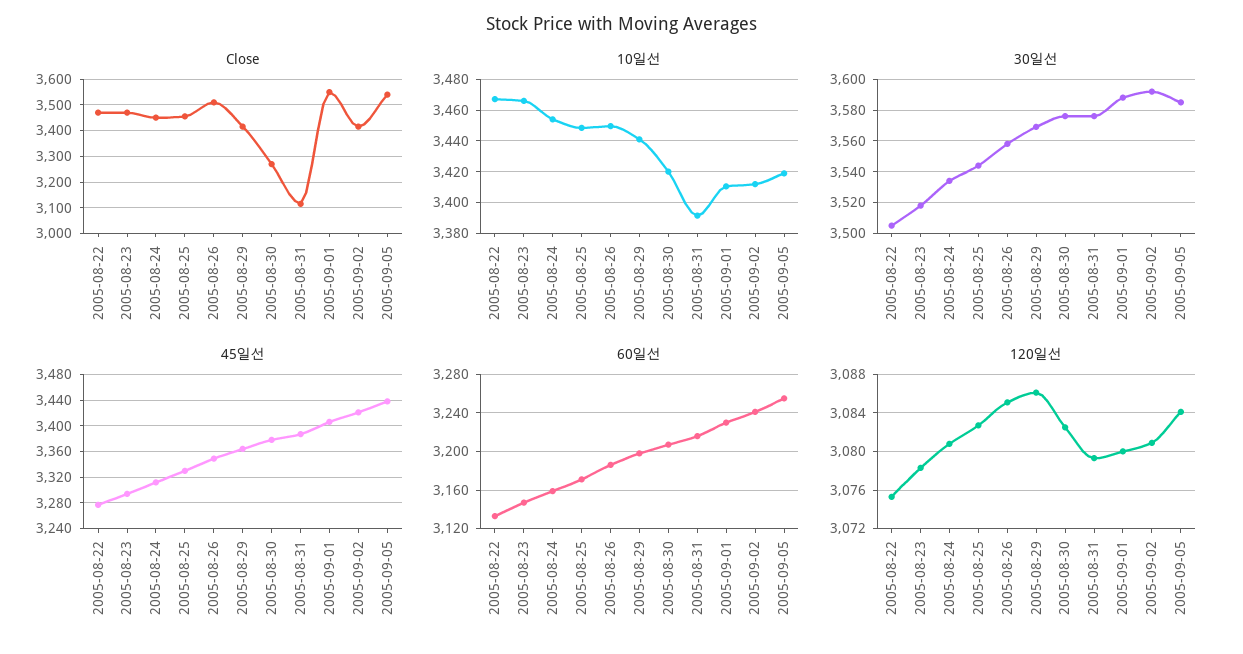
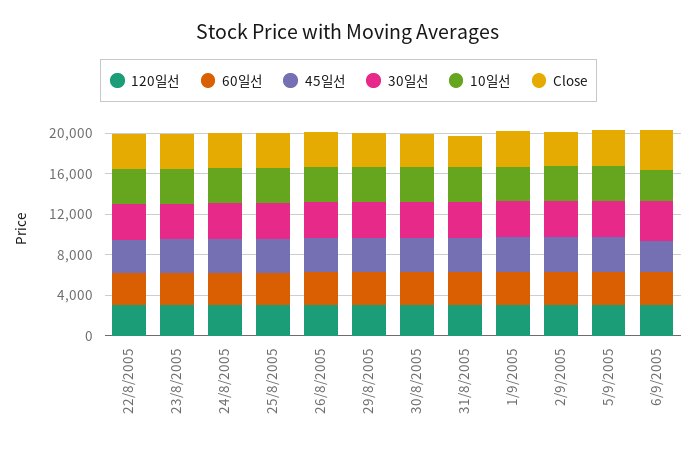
  {
    "Close": {
      "2005-08-22": 3475,
      "2005-08-23": 3475,
      "2005-08-24": 3450,
      "2005-08-25": 3450,
      "2005-08-26": 3500,
      "2005-08-29": 3425,
      "2005-08-30": 3275,
      "2005-08-31": 3125,
      "2005-09-01": 3550,
      "2005-09-02": 3425,
-     "2005-09-05": 3550
+     "2005-09-05": 3550,
+     "6/9/2005": 4000
    },
    "10일선": {
      "2005-08-22": 3465,
      "2005-08-23": 3465,
      "2005-08-24": 3455,
      "2005-08-25": 3450,
      "2005-08-26": 3450,
      "2005-08-29": 3440,
      "2005-08-30": 3420,
      "2005-08-31": 3390,
      "2005-09-01": 3410,
      "2005-09-02": 3410,
-     "2005-09-05": 3420
+     "2005-09-05": 3420,
+     "6/9/2005": 3000
    },
    "30일선": {
      "2005-08-22": 3505,
      "2005-08-23": 3520,
      "2005-08-24": 3535,
      "2005-08-25": 3545,
      "2005-08-26": 3560,
      "2005-08-29": 3570,
      "2005-08-30": 3575,
      "2005-08-31": 3575,
      "2005-09-01": 3590,
      "2005-09-02": 3590,
-     "2005-09-05": 3585
+     "2005-09-05": 3585,
+     "6/9/2005": 4000
    },
    "45일선": {
      "2005-08-22": 3280,
      "2005-08-23": 3290,
      "2005-08-24": 3310,
      "2005-08-25": 3330,
      "2005-08-26": 3350,
      "2005-08-29": 3360,
      "2005-08-30": 3380,
      "2005-08-31": 3390,
      "2005-09-01": 3410,
      "2005-09-02": 3420,
-     "2005-09-05": 3440
+     "2005-09-05": 3440,
+     "6/9/2005": 3000
    },
    "60일선": {
      "2005-08-22": 3130,
      "2005-08-23": 3150,
      "2005-08-24": 3160,
      "2005-08-25": 3170,
      "2005-08-26": 3190,
      "2005-08-29": 3200,
      "2005-08-30": 3210,
      "2005-08-31": 3220,
      "2005-09-01": 3230,
      "2005-09-02": 3240,
-     "2005-09-05": 3260
+     "2005-09-05": 3260,
+     "6/9/2005": 3000
    },
    "120일선": {
      "2005-08-22": 3075,
      "2005-08-23": 3078,
      "2005-08-24": 3081,
      "2005-08-25": 3083,
      "2005-08-26": 3085,
      "2005-08-29": 3086,
      "2005-08-30": 3083,
      "2005-08-31": 3079,
      "2005-09-01": 3080,
      "2005-09-02": 3081,
-     "2005-09-05": 3084
+     "2005-09-05": 3084,
+     "6/9/2005": 3000
    }
  }

